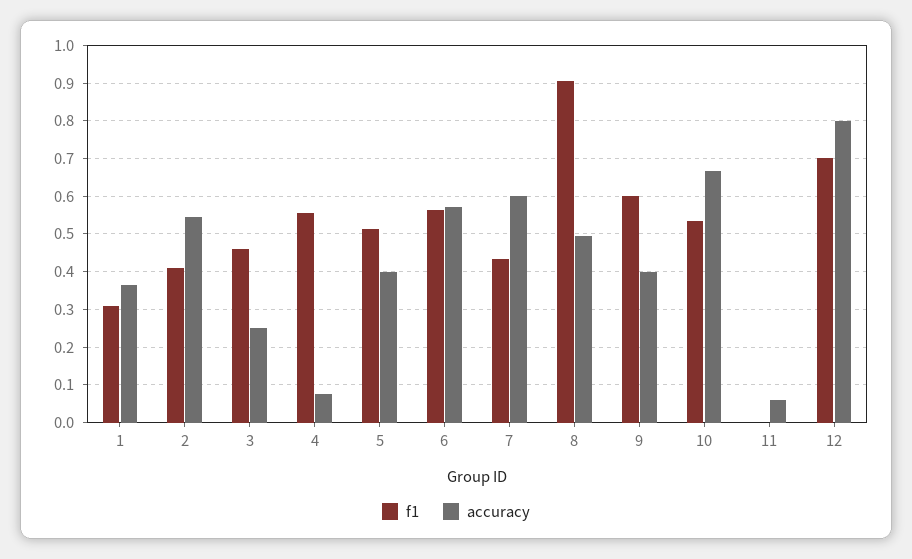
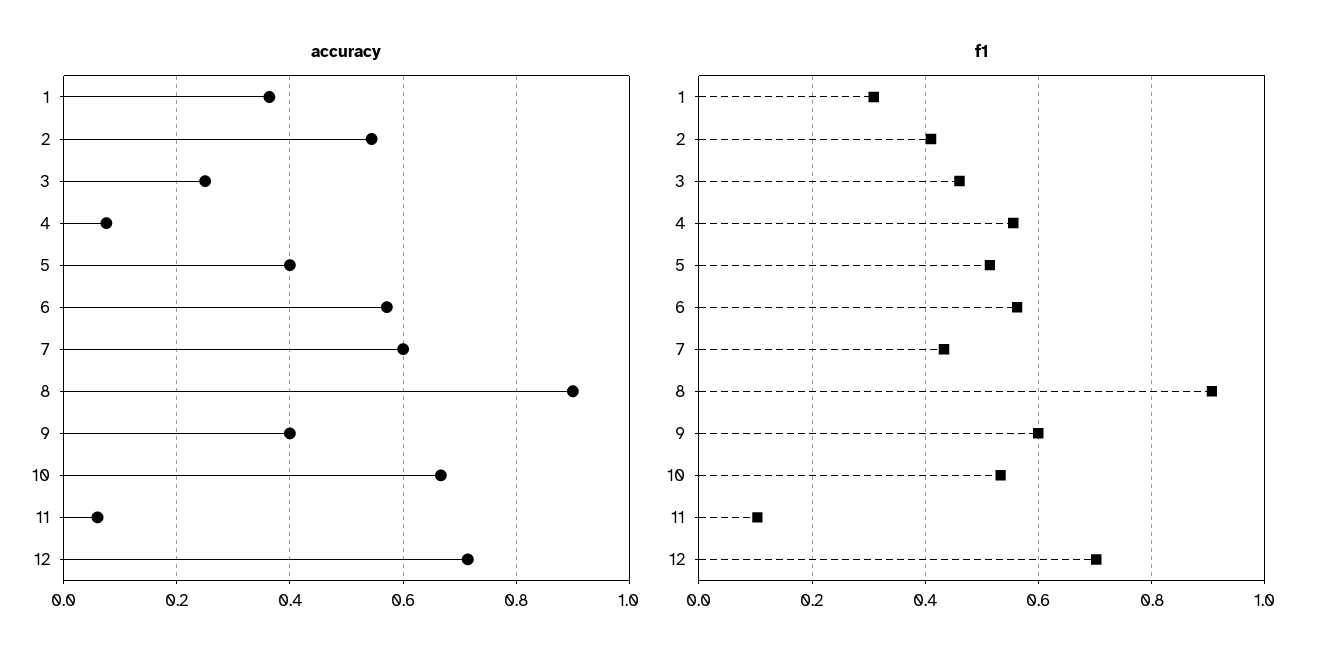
  {
    "f1": {
      "1": 0.3,
      "2": 0.42,
      "3": 0.46,
      "4": 0.56,
      "5": 0.52,
      "6": 0.56,
      "7": 0.44,
      "8": 0.9,
      "9": 0.6,
      "10": 0.54,
-     "11": 0,
+     "11": 0.1,
      "12": 0.7
    },
    "accuracy": {
      "1": 0.36,
      "2": 0.54,
      "3": 0.26,
      "4": 0.08,
      "5": 0.4,
      "6": 0.58,
      "7": 0.6,
-     "8": 0.5,
+     "8": 0.9,
      "9": 0.4,
      "10": 0.66,
      "11": 0.06,
-     "12": 0.8
+     "12": 0.72
    }
  }

